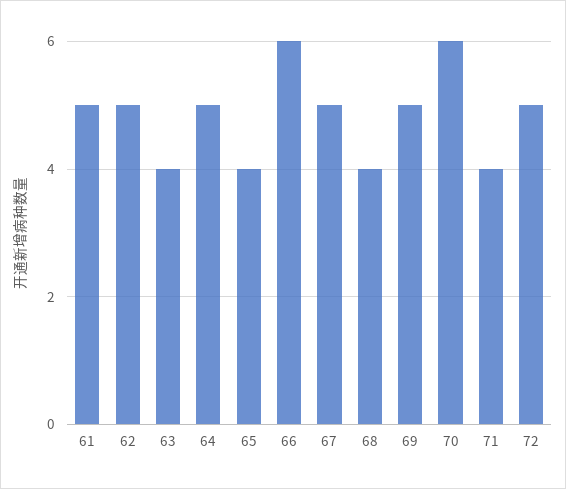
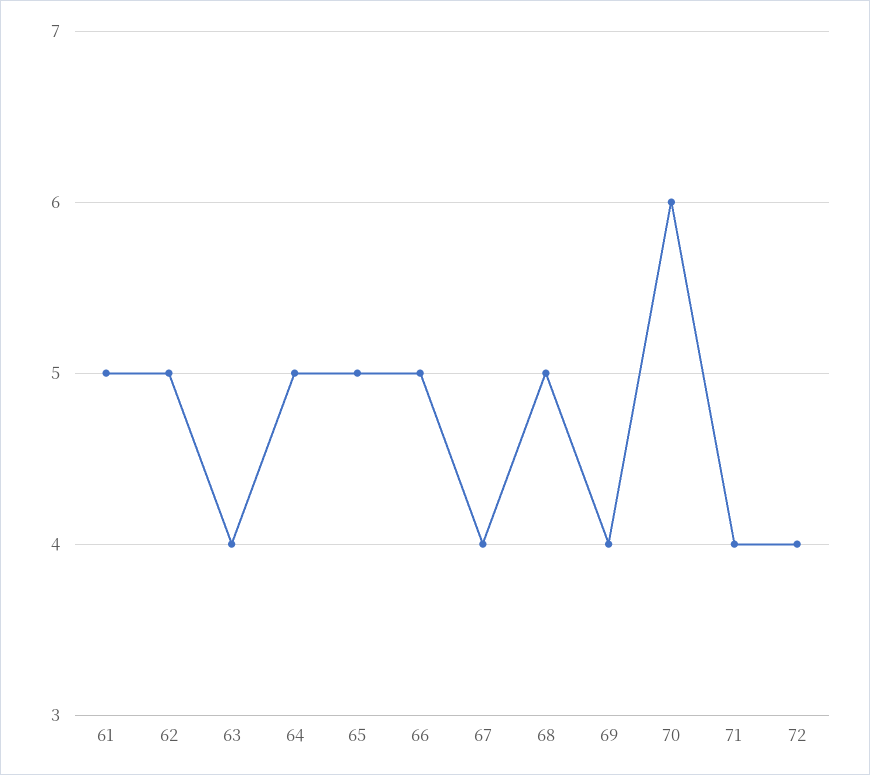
  {
    "61": 5,
    "62": 5,
    "63": 4,
    "64": 5,
-   "65": 4,
+   "65": 5,
-   "66": 6,
+   "66": 5,
-   "67": 5,
+   "67": 4,
-   "68": 4,
+   "68": 5,
-   "69": 5,
+   "69": 4,
    "70": 6,
    "71": 4,
-   "72": 5
+   "72": 4
  }

